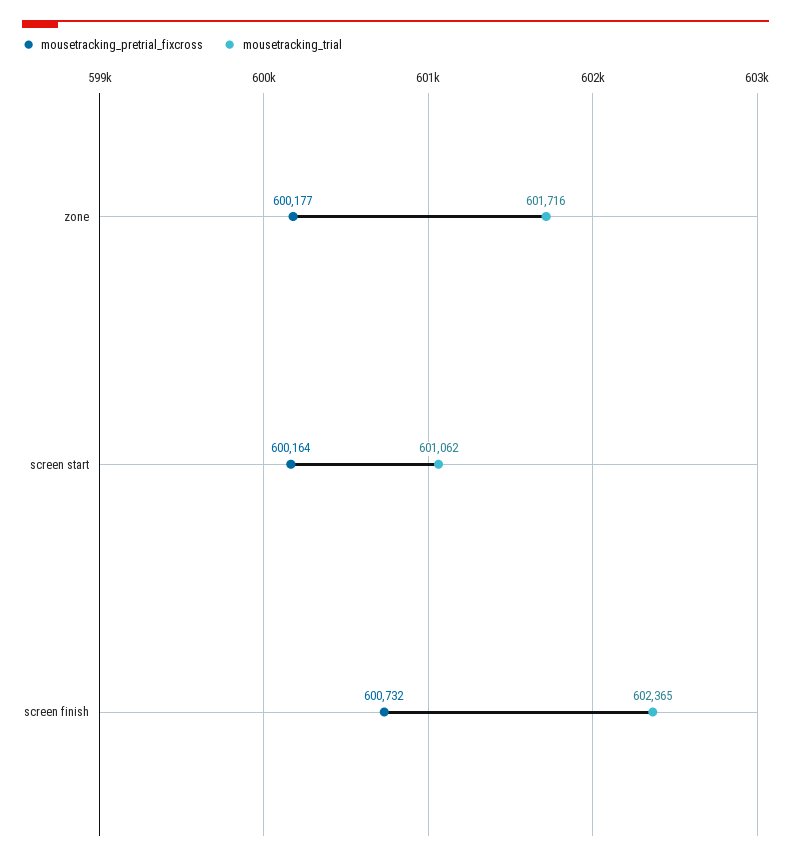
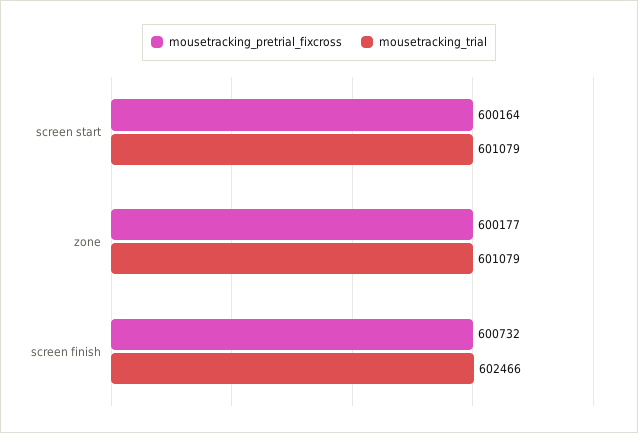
  {
    "mousetracking_pretrial_fixcross": {
      "zone": 600177,
      "screen start": 600164,
      "screen finish": 600732
    },
    "mousetracking_trial": {
-     "zone": 601716,
+     "zone": 601079,
-     "screen start": 601062,
+     "screen start": 601079,
-     "screen finish": 602365
+     "screen finish": 602466
    }
  }

